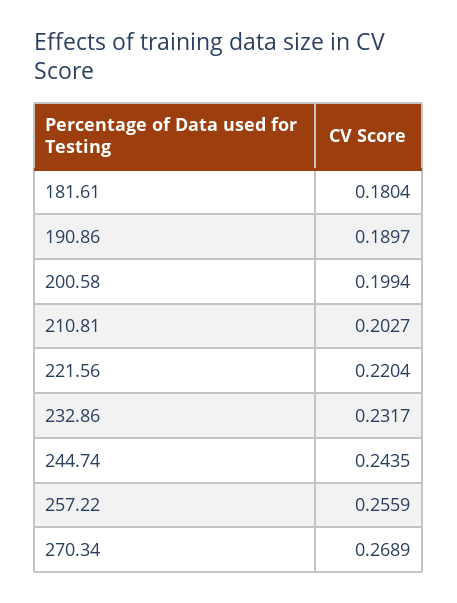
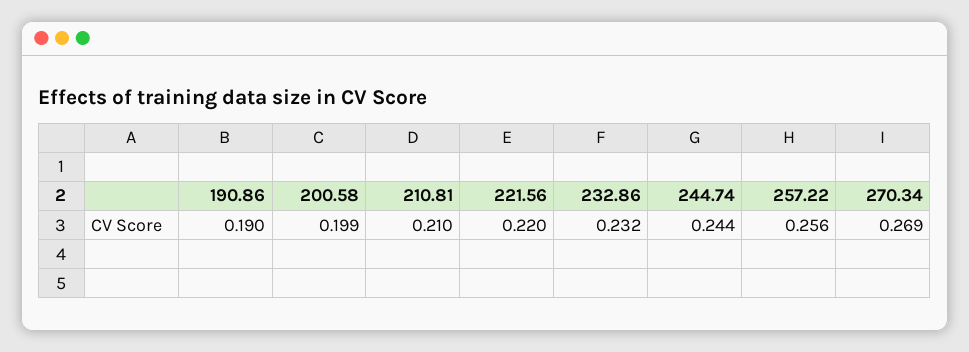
  {
-   "181.61": 0.1804,
    "190.86": 0.1897,
    "200.58": 0.1994,
-   "210.81": 0.2027,
+   "210.81": 0.21,
    "221.56": 0.2204,
    "232.86": 0.2317,
    "244.74": 0.2435,
    "257.22": 0.2559,
    "270.34": 0.2689
  }

